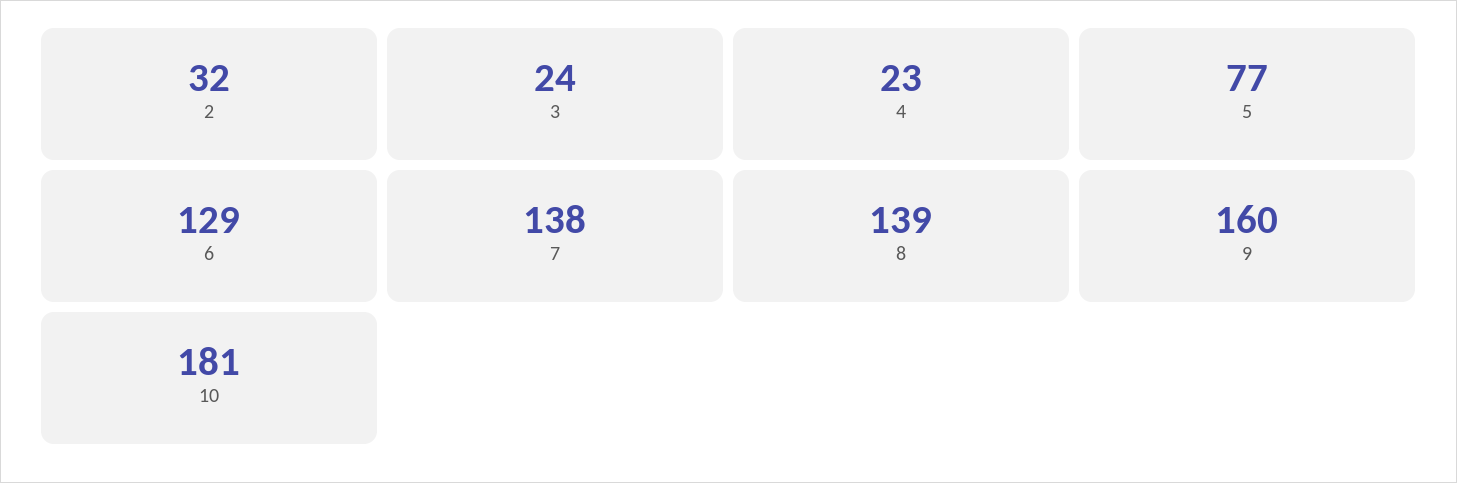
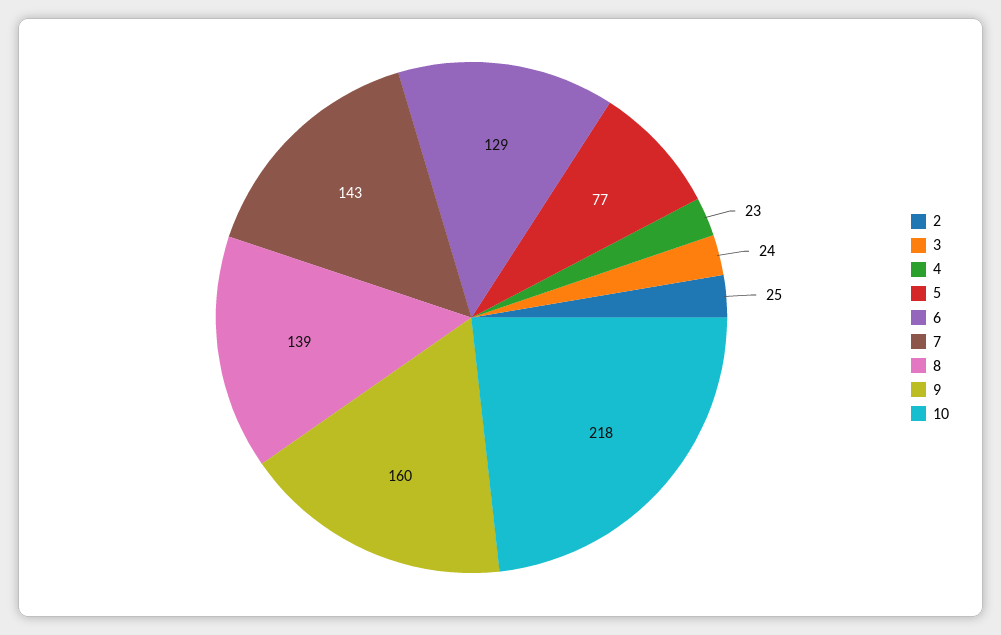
  {
-   "2": 32,
+   "2": 25,
    "3": 24,
    "4": 23,
    "5": 77,
    "6": 129,
-   "7": 138,
+   "7": 143,
    "8": 139,
    "9": 160,
-   "10": 181
+   "10": 218
  }

